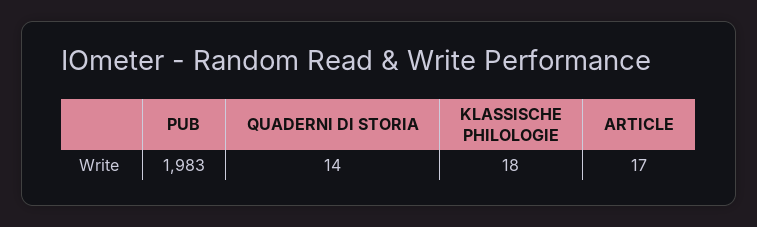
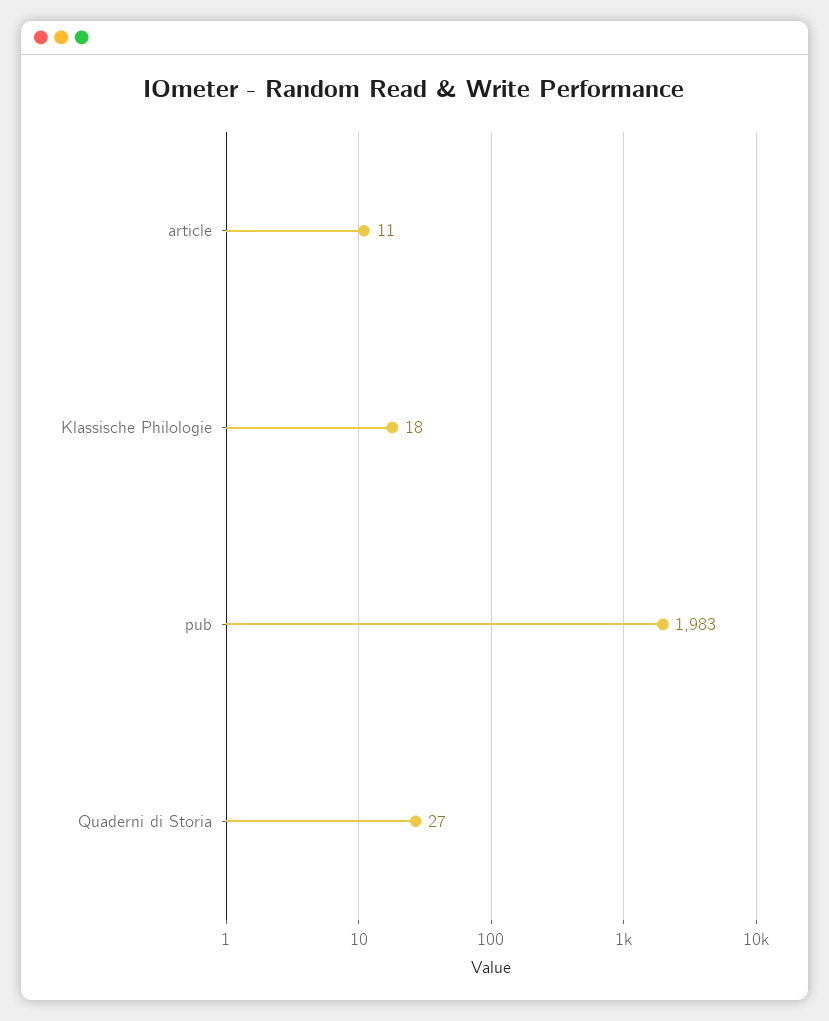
  {
    "PUB": 1983,
-   "QUADERNI DI STORIA": 14,
+   "QUADERNI DI STORIA": 27,
    "KLASSISCHE PHILOLOGIE": 18,
-   "ARTICLE": 17
+   "ARTICLE": 11
  }

